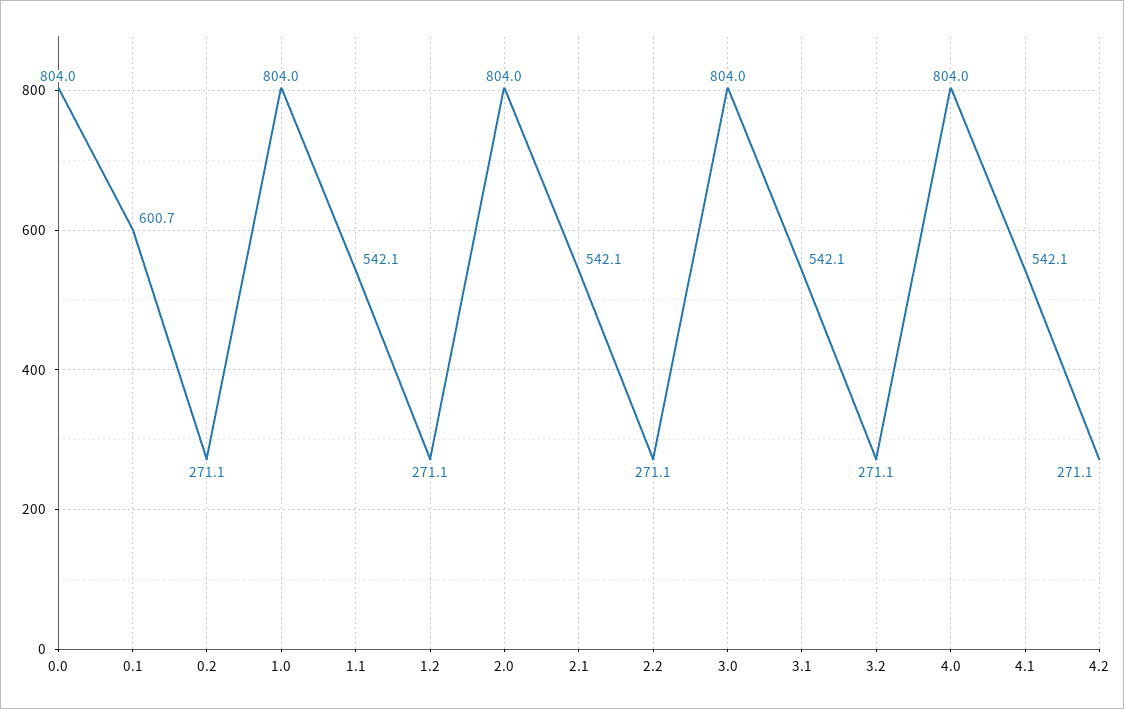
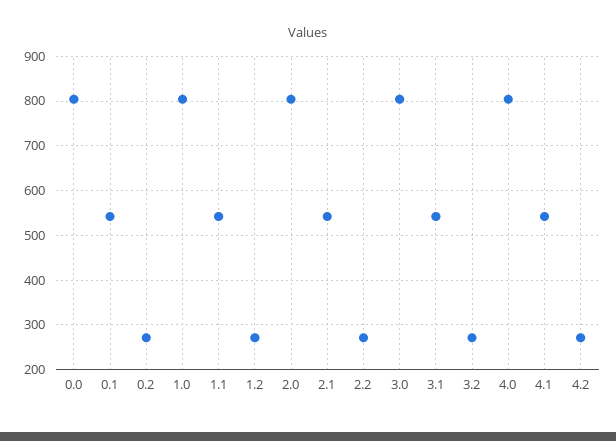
  {
    "0.0": 804,
-   "0.1": 600.7,
+   "0.1": 540,
    "0.2": 271.1,
    "1.0": 804,
    "1.1": 542.1,
    "1.2": 271.1,
    "2.0": 804,
    "2.1": 542.1,
    "2.2": 271.1,
    "3.0": 804,
    "3.1": 542.1,
    "3.2": 271.1,
    "4.0": 804,
    "4.1": 542.1,
    "4.2": 271.1
  }

